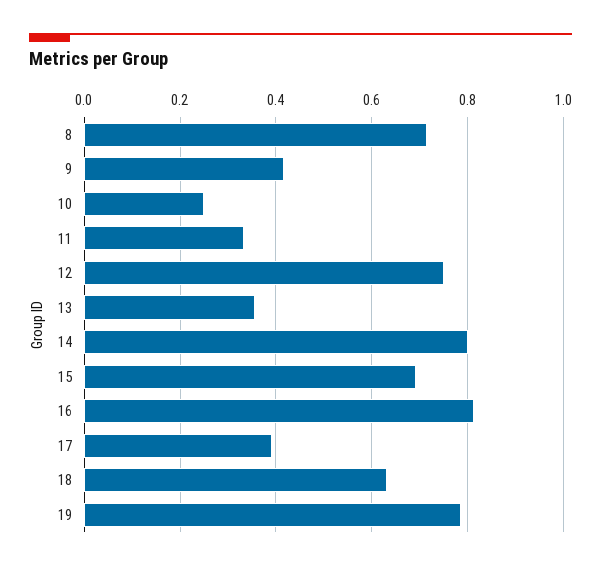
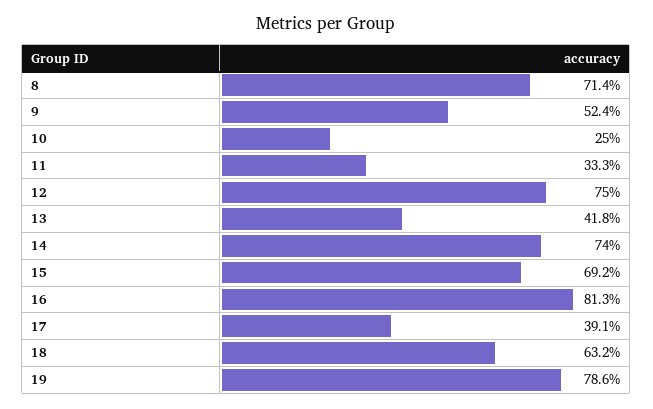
  {
    "8": 0.714,
-   "9": 0.42,
+   "9": 0.524,
    "10": 0.25,
    "11": 0.333,
    "12": 0.75,
-   "13": 0.36,
+   "13": 0.418,
-   "14": 0.8,
+   "14": 0.74,
    "15": 0.692,
    "16": 0.813,
    "17": 0.391,
    "18": 0.632,
    "19": 0.786
  }

